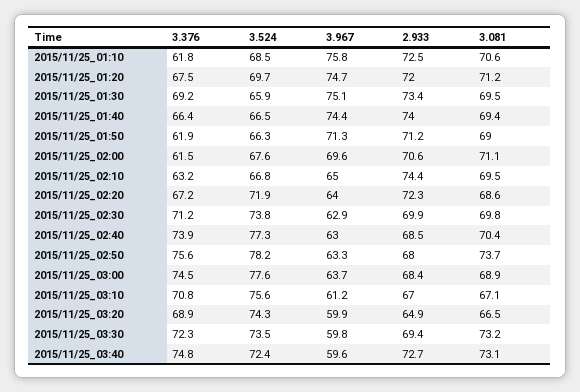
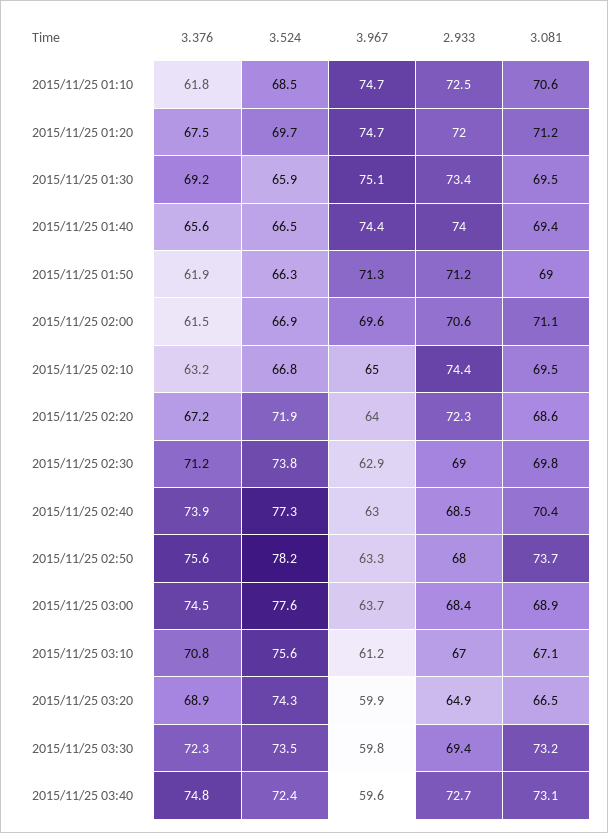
  {
    "3.376": {
      "2015/11/25_01:10": 61.8,
      "2015/11/25_01:20": 67.5,
      "2015/11/25_01:30": 69.2,
-     "2015/11/25_01:40": 66.4,
+     "2015/11/25_01:40": 65.6,
      "2015/11/25_01:50": 61.9,
      "2015/11/25_02:00": 61.5,
      "2015/11/25_02:10": 63.2,
      "2015/11/25_02:20": 67.2,
      "2015/11/25_02:30": 71.2,
      "2015/11/25_02:40": 73.9,
      "2015/11/25_02:50": 75.6,
      "2015/11/25_03:00": 74.5,
      "2015/11/25_03:10": 70.8,
      "2015/11/25_03:20": 68.9,
      "2015/11/25_03:30": 72.3,
      "2015/11/25_03:40": 74.8
    },
    "3.524": {
      "2015/11/25_01:10": 68.5,
      "2015/11/25_01:20": 69.7,
      "2015/11/25_01:30": 65.9,
      "2015/11/25_01:40": 66.5,
      "2015/11/25_01:50": 66.3,
-     "2015/11/25_02:00": 67.6,
+     "2015/11/25_02:00": 66.9,
      "2015/11/25_02:10": 66.8,
      "2015/11/25_02:20": 71.9,
      "2015/11/25_02:30": 73.8,
      "2015/11/25_02:40": 77.3,
      "2015/11/25_02:50": 78.2,
      "2015/11/25_03:00": 77.6,
      "2015/11/25_03:10": 75.6,
      "2015/11/25_03:20": 74.3,
      "2015/11/25_03:30": 73.5,
      "2015/11/25_03:40": 72.4
    },
    "3.967": {
-     "2015/11/25_01:10": 75.8,
+     "2015/11/25_01:10": 74.7,
      "2015/11/25_01:20": 74.7,
      "2015/11/25_01:30": 75.1,
      "2015/11/25_01:40": 74.4,
      "2015/11/25_01:50": 71.3,
      "2015/11/25_02:00": 69.6,
      "2015/11/25_02:10": 65,
      "2015/11/25_02:20": 64,
      "2015/11/25_02:30": 62.9,
      "2015/11/25_02:40": 63,
      "2015/11/25_02:50": 63.3,
      "2015/11/25_03:00": 63.7,
      "2015/11/25_03:10": 61.2,
      "2015/11/25_03:20": 59.9,
      "2015/11/25_03:30": 59.8,
      "2015/11/25_03:40": 59.6
    },
    "2.933": {
      "2015/11/25_01:10": 72.5,
      "2015/11/25_01:20": 72,
      "2015/11/25_01:30": 73.4,
      "2015/11/25_01:40": 74,
      "2015/11/25_01:50": 71.2,
      "2015/11/25_02:00": 70.6,
      "2015/11/25_02:10": 74.4,
      "2015/11/25_02:20": 72.3,
-     "2015/11/25_02:30": 69.9,
+     "2015/11/25_02:30": 69,
      "2015/11/25_02:40": 68.5,
      "2015/11/25_02:50": 68,
      "2015/11/25_03:00": 68.4,
      "2015/11/25_03:10": 67,
      "2015/11/25_03:20": 64.9,
      "2015/11/25_03:30": 69.4,
      "2015/11/25_03:40": 72.7
    },
    "3.081": {
      "2015/11/25_01:10": 70.6,
      "2015/11/25_01:20": 71.2,
      "2015/11/25_01:30": 69.5,
      "2015/11/25_01:40": 69.4,
      "2015/11/25_01:50": 69,
      "2015/11/25_02:00": 71.1,
      "2015/11/25_02:10": 69.5,
      "2015/11/25_02:20": 68.6,
      "2015/11/25_02:30": 69.8,
      "2015/11/25_02:40": 70.4,
      "2015/11/25_02:50": 73.7,
      "2015/11/25_03:00": 68.9,
      "2015/11/25_03:10": 67.1,
      "2015/11/25_03:20": 66.5,
      "2015/11/25_03:30": 73.2,
      "2015/11/25_03:40": 73.1
    }
  }

